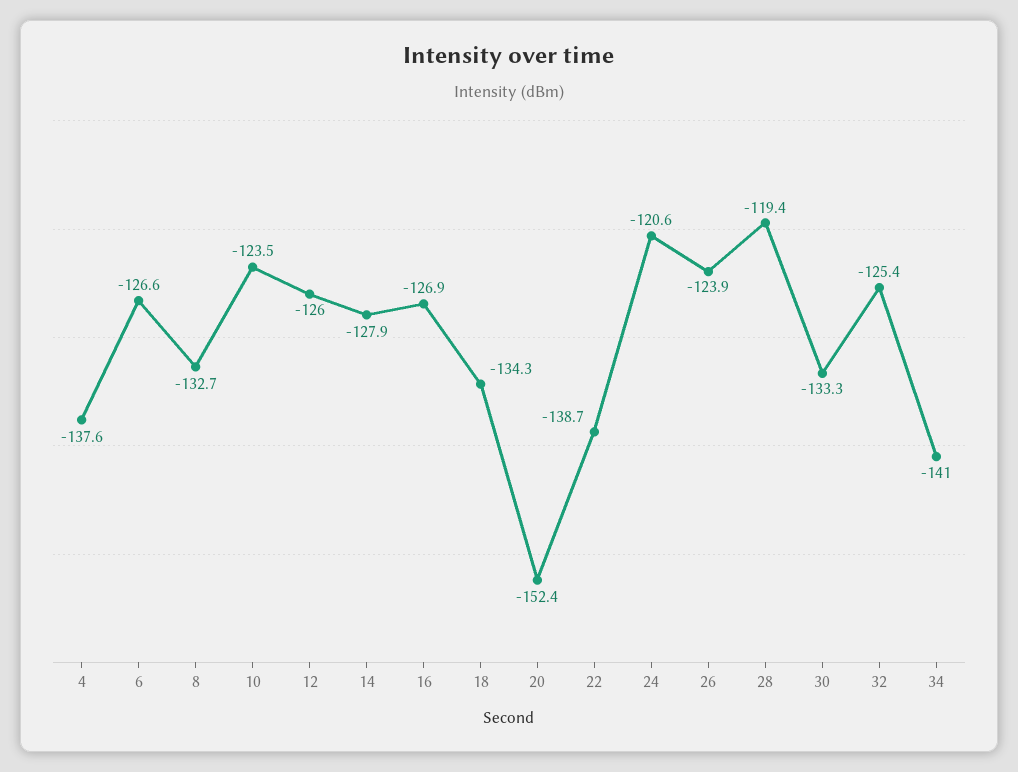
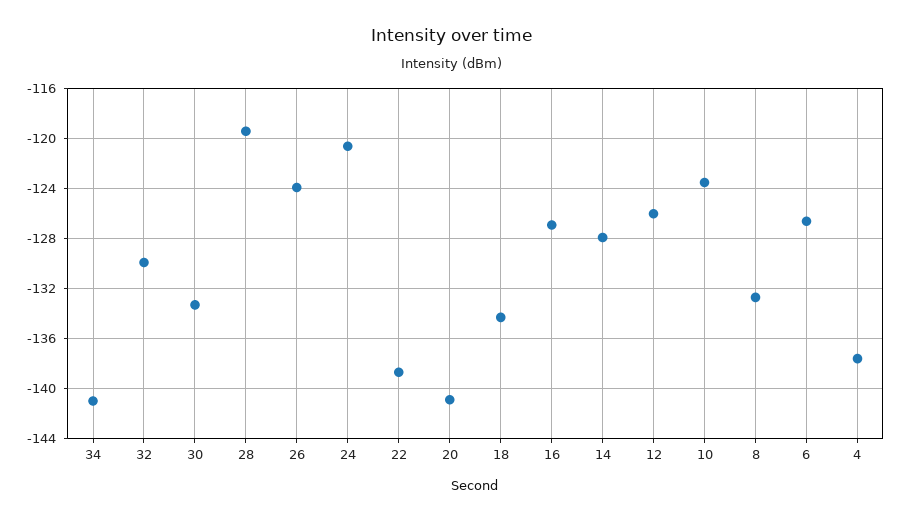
  {
    "4": -137.6,
    "6": -126.6,
    "8": -132.7,
    "10": -123.5,
    "12": -126,
    "14": -127.9,
    "16": -126.9,
    "18": -134.3,
-   "20": -152.4,
+   "20": -141,
    "22": -138.7,
    "24": -120.6,
    "26": -123.9,
    "28": -119.4,
    "30": -133.3,
-   "32": -125.4,
+   "32": -130,
    "34": -141
  }

